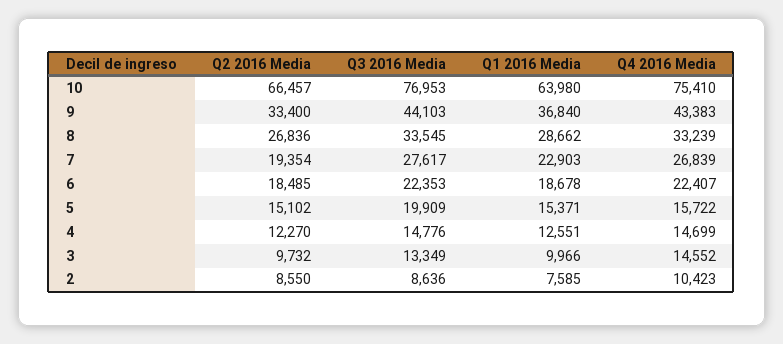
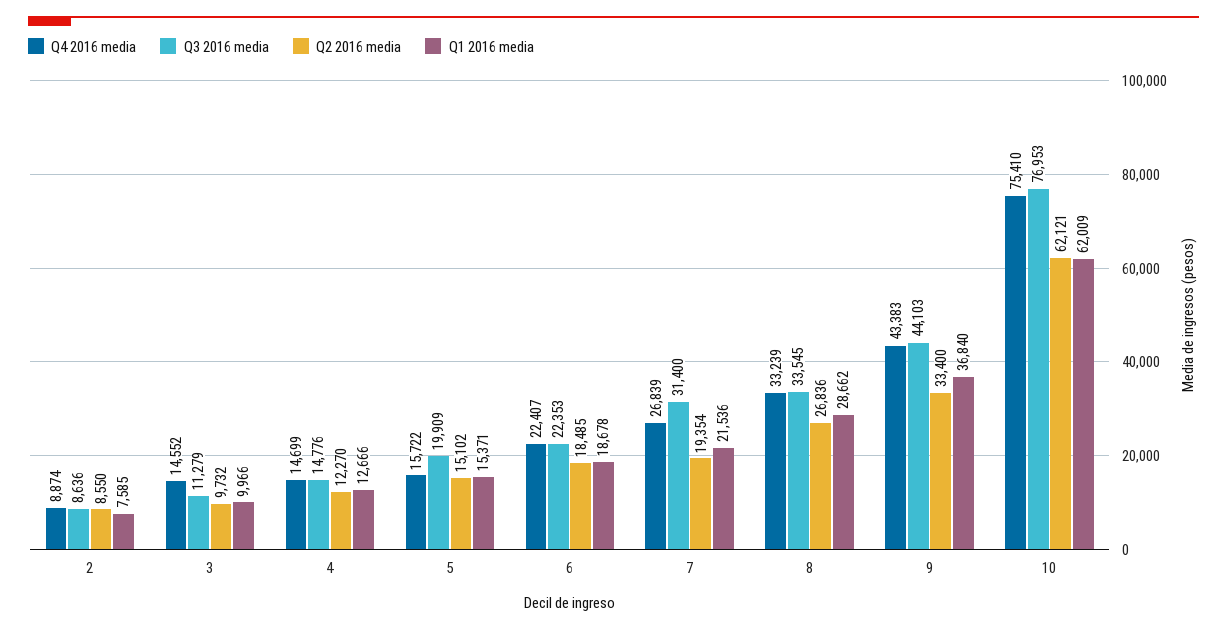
  {
    "Q2 2016 Media": {
-     "10": 66457,
+     "10": 62121,
      "9": 33400,
      "8": 26836,
      "7": 19354,
      "6": 18485,
      "5": 15102,
      "4": 12270,
      "3": 9732,
      "2": 8550
    },
    "Q3 2016 Media": {
      "10": 76953,
      "9": 44103,
      "8": 33545,
-     "7": 27617,
+     "7": 31400,
      "6": 22353,
      "5": 19909,
      "4": 14776,
-     "3": 13349,
+     "3": 11279,
      "2": 8636
    },
    "Q1 2016 Media": {
-     "10": 63980,
+     "10": 62009,
      "9": 36840,
      "8": 28662,
-     "7": 22903,
+     "7": 21536,
      "6": 18678,
      "5": 15371,
-     "4": 12551,
+     "4": 12666,
      "3": 9966,
      "2": 7585
    },
    "Q4 2016 Media": {
      "10": 75410,
      "9": 43383,
      "8": 33239,
      "7": 26839,
      "6": 22407,
      "5": 15722,
      "4": 14699,
      "3": 14552,
-     "2": 10423
+     "2": 8874
    }
  }

